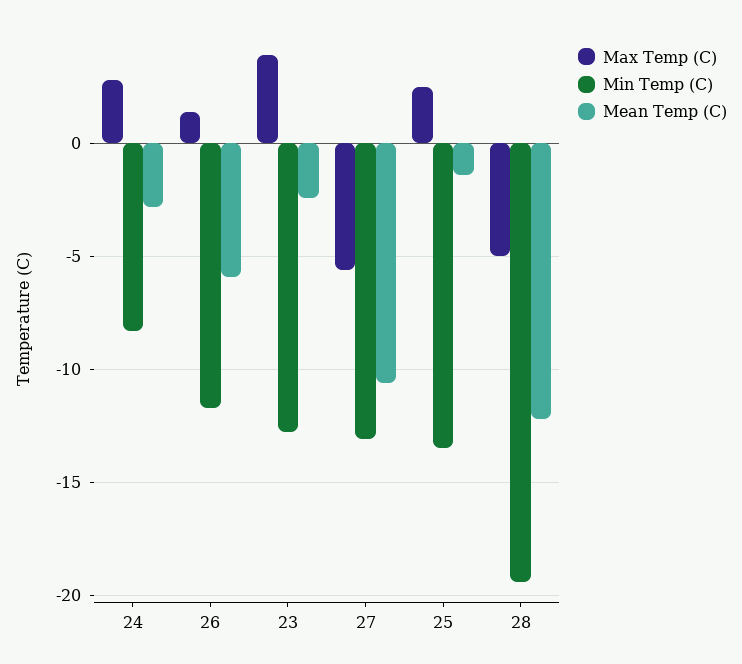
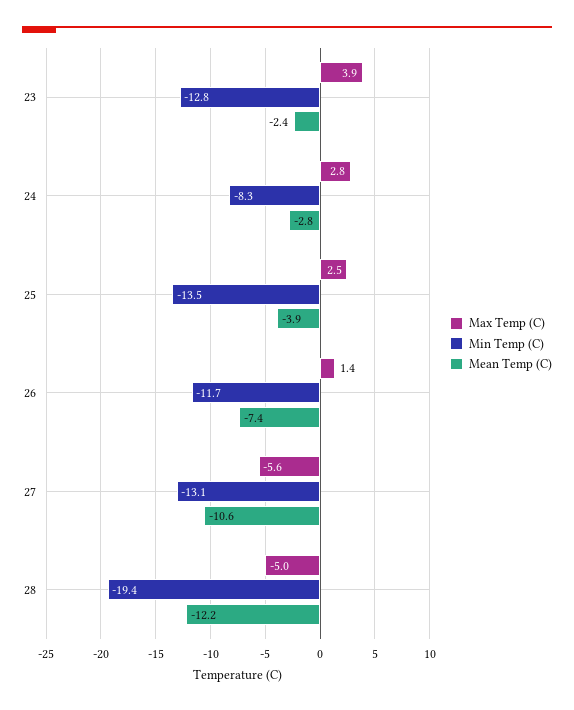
  {
    "Max Temp (C)": {
      "24": 2.8,
      "26": 1.4,
      "23": 3.9,
      "27": -5.6,
      "25": 2.5,
      "28": -5
    },
    "Min Temp (C)": {
      "24": -8.3,
      "26": -11.7,
      "23": -12.8,
      "27": -13.1,
      "25": -13.5,
      "28": -19.4
    },
    "Mean Temp (C)": {
      "24": -2.8,
-     "26": -6,
+     "26": -7.4,
      "23": -2.4,
      "27": -10.6,
-     "25": -1.5,
+     "25": -3.9,
      "28": -12.2
    }
  }

